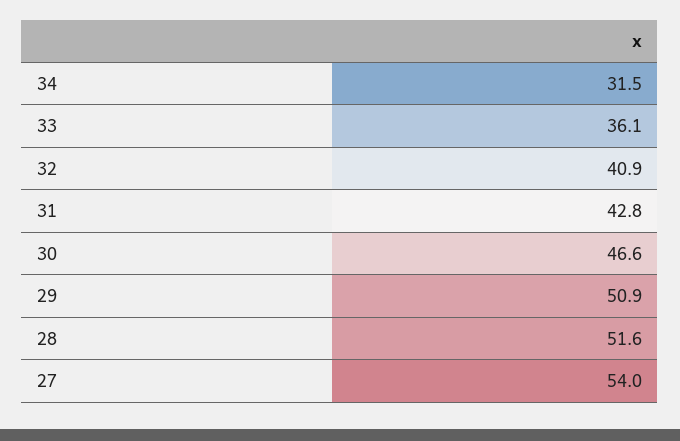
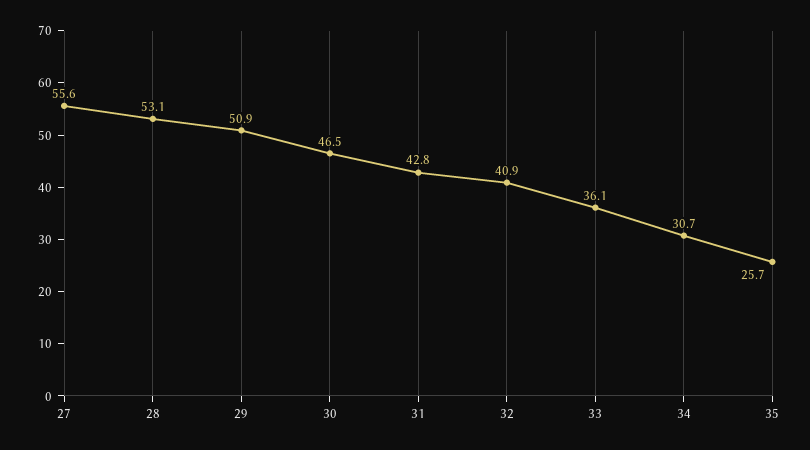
  {
-   "34": 31.5,
+   "34": 30.7,
    "33": 36.1,
    "32": 40.9,
    "31": 42.8,
-   "30": 46.6,
+   "30": 46.5,
    "29": 50.9,
-   "28": 51.6,
+   "28": 53.1,
-   "27": 54
+   "27": 55.6,
+   "35": 25.7
  }

